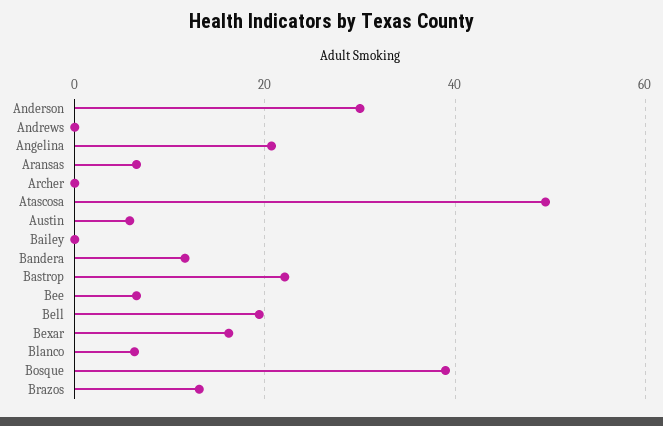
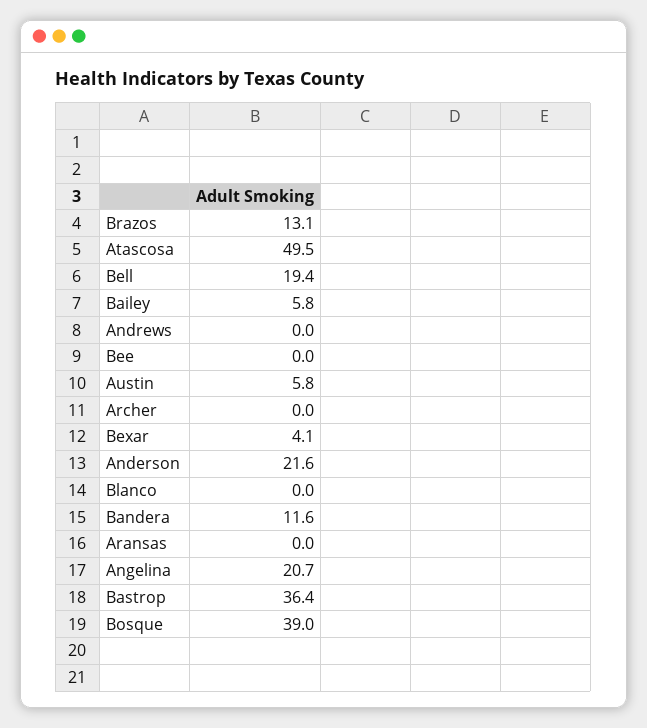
  {
-   "Anderson": 30,
+   "Anderson": 21.6,
    "Andrews": 0,
    "Angelina": 20.7,
-   "Aransas": 6,
+   "Aransas": 0,
    "Archer": 0,
    "Atascosa": 49.5,
    "Austin": 5.8,
-   "Bailey": 0,
+   "Bailey": 5.8,
    "Bandera": 11.6,
-   "Bastrop": 22,
+   "Bastrop": 36.4,
-   "Bee": 6,
+   "Bee": 0,
    "Bell": 19.4,
-   "Bexar": 16,
+   "Bexar": 4.1,
-   "Blanco": 6,
+   "Blanco": 0,
    "Bosque": 39,
    "Brazos": 13.1
  }

